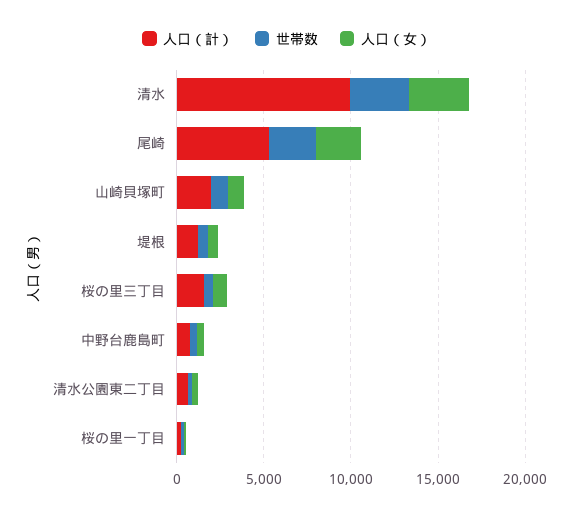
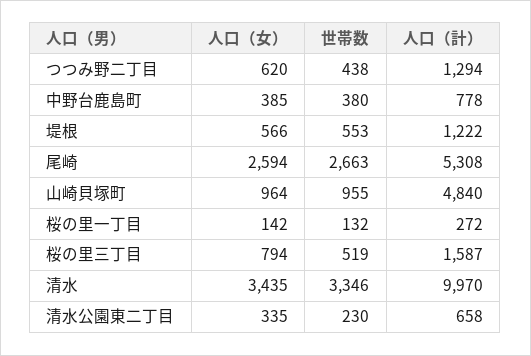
  {
    "人口（計）": {
      "清水": 9970,
      "尾崎": 5308,
-     "山崎貝塚町": 2000,
+     "山崎貝塚町": 4840,
      "堤根": 1222,
      "桜の里三丁目": 1587,
      "中野台鹿島町": 778,
      "清水公園東二丁目": 658,
-     "桜の里一丁目": 272
+     "桜の里一丁目": 272,
+     "つつみ野二丁目": 1294
    },
    "世帯数": {
      "清水": 3346,
      "尾崎": 2663,
      "山崎貝塚町": 955,
      "堤根": 553,
      "桜の里三丁目": 519,
      "中野台鹿島町": 380,
      "清水公園東二丁目": 230,
-     "桜の里一丁目": 132
+     "桜の里一丁目": 132,
+     "つつみ野二丁目": 438
    },
    "人口（女）": {
      "清水": 3435,
      "尾崎": 2594,
      "山崎貝塚町": 964,
      "堤根": 566,
      "桜の里三丁目": 794,
      "中野台鹿島町": 385,
      "清水公園東二丁目": 335,
-     "桜の里一丁目": 142
+     "桜の里一丁目": 142,
+     "つつみ野二丁目": 620
    }
  }

